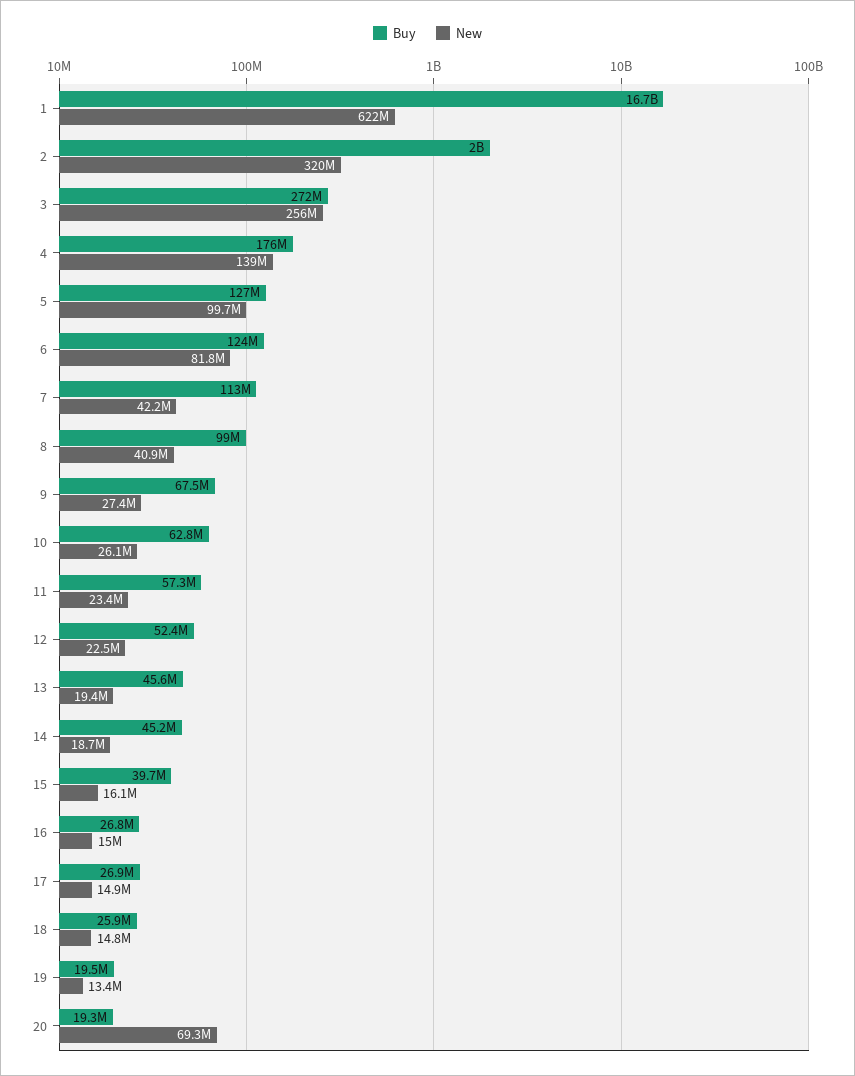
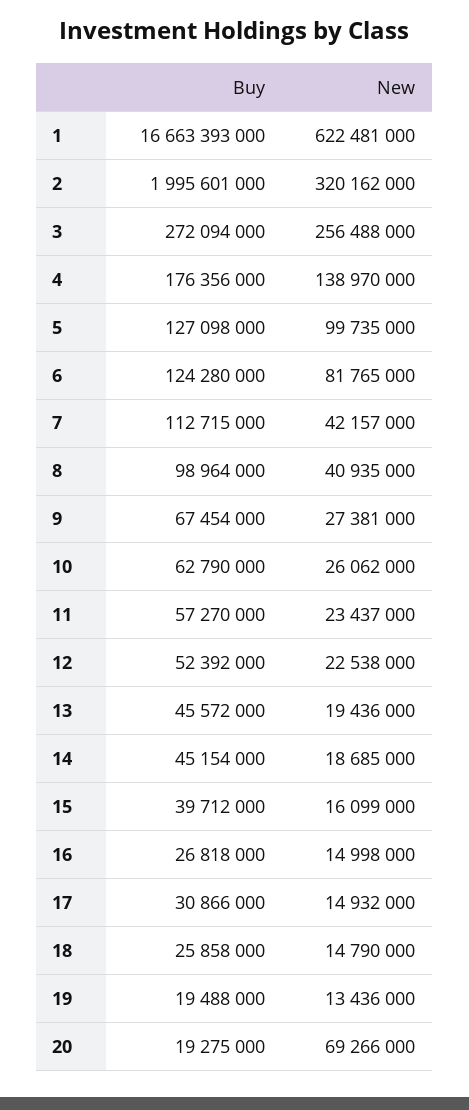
  {
    "Buy": {
      "1": 16663393000,
      "2": 1995601000,
      "3": 272094000,
      "4": 176356000,
      "5": 127098000,
      "6": 124280000,
      "7": 112715000,
      "8": 98964000,
      "9": 67454000,
      "10": 62790000,
      "11": 57270000,
      "12": 52392000,
      "13": 45572000,
      "14": 45154000,
      "15": 39712000,
      "16": 26818000,
-     "17": 26900000,
+     "17": 30866000,
      "18": 25858000,
      "19": 19488000,
      "20": 19275000
    },
    "New": {
      "1": 622481000,
      "2": 320162000,
      "3": 256488000,
      "4": 138970000,
      "5": 99735000,
      "6": 81765000,
      "7": 42157000,
      "8": 40935000,
      "9": 27381000,
      "10": 26062000,
      "11": 23437000,
      "12": 22538000,
      "13": 19436000,
      "14": 18685000,
      "15": 16099000,
      "16": 14998000,
      "17": 14932000,
      "18": 14790000,
      "19": 13436000,
      "20": 69266000
    }
  }

